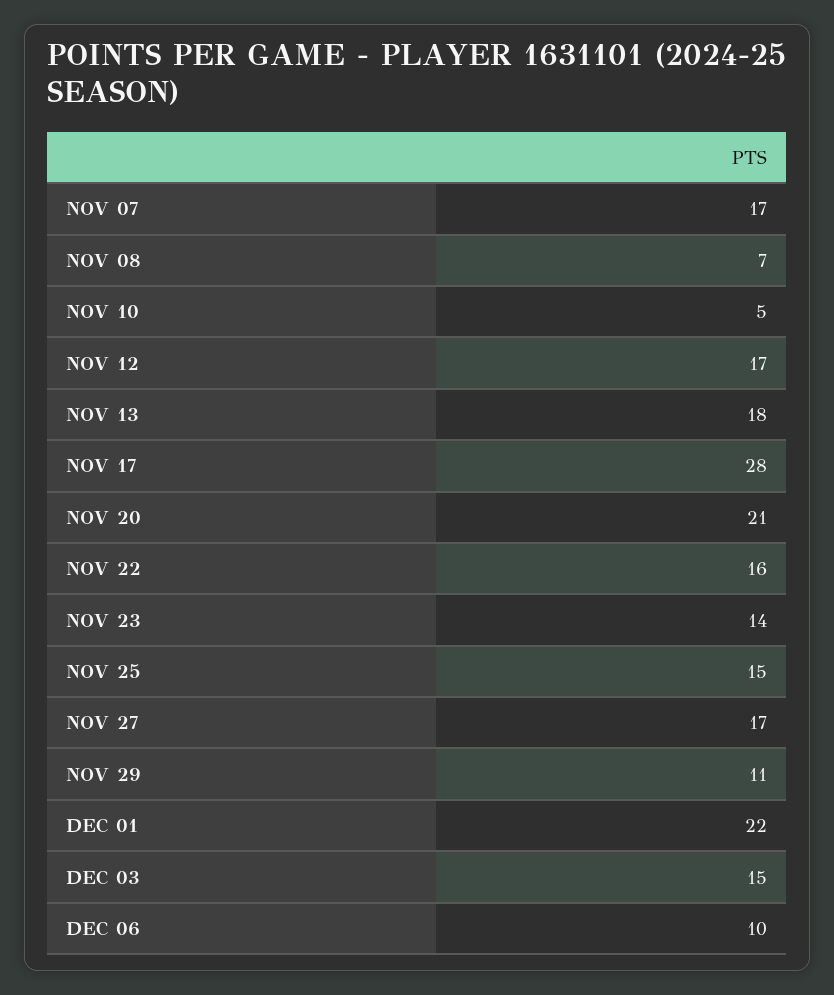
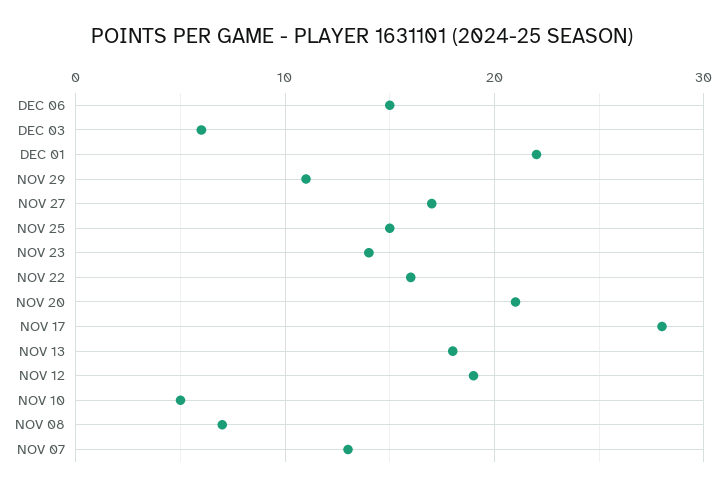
  {
-   "NOV 07": 17,
+   "NOV 07": 13,
    "NOV 08": 7,
    "NOV 10": 5,
-   "NOV 12": 17,
+   "NOV 12": 19,
    "NOV 13": 18,
    "NOV 17": 28,
    "NOV 20": 21,
    "NOV 22": 16,
    "NOV 23": 14,
    "NOV 25": 15,
    "NOV 27": 17,
    "NOV 29": 11,
    "DEC 01": 22,
-   "DEC 03": 15,
+   "DEC 03": 6,
-   "DEC 06": 10
+   "DEC 06": 15
  }

